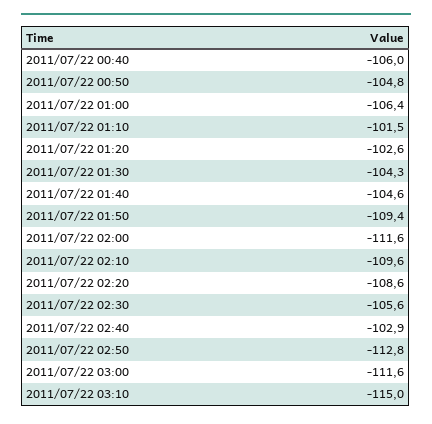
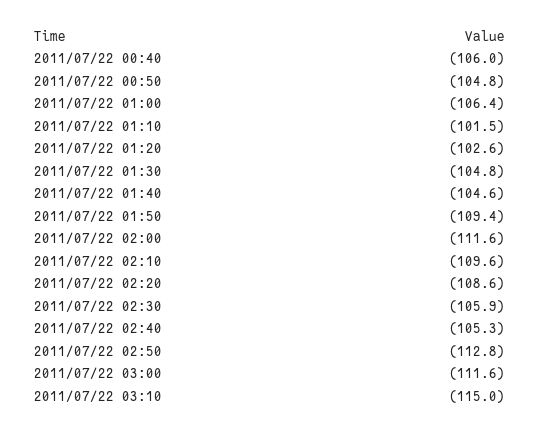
  {
    "2011/07/22 00:40": -106,
    "2011/07/22 00:50": -104.8,
    "2011/07/22 01:00": -106.4,
    "2011/07/22 01:10": -101.5,
    "2011/07/22 01:20": -102.6,
-   "2011/07/22 01:30": -104.3,
+   "2011/07/22 01:30": -104.8,
    "2011/07/22 01:40": -104.6,
    "2011/07/22 01:50": -109.4,
    "2011/07/22 02:00": -111.6,
    "2011/07/22 02:10": -109.6,
    "2011/07/22 02:20": -108.6,
-   "2011/07/22 02:30": -105.6,
+   "2011/07/22 02:30": -105.9,
-   "2011/07/22 02:40": -102.9,
+   "2011/07/22 02:40": -105.3,
    "2011/07/22 02:50": -112.8,
    "2011/07/22 03:00": -111.6,
    "2011/07/22 03:10": -115
  }

